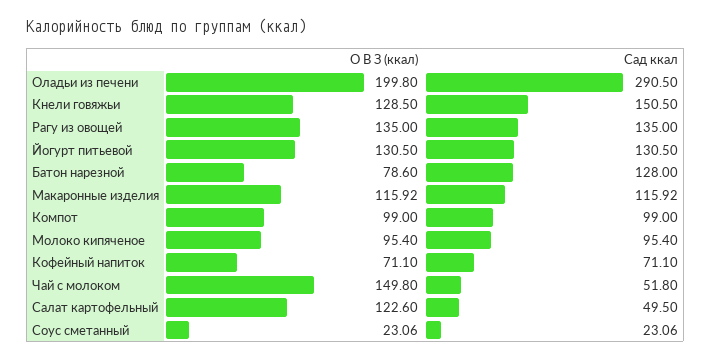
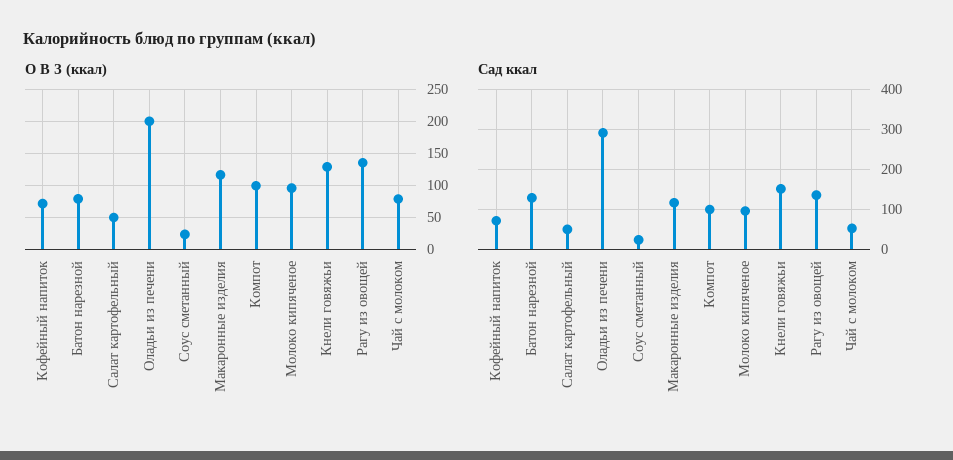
  {
    "О В З (ккал)": {
      "Оладьи из печени": 199.8,
      "Кнели говяжьи": 128.5,
      "Рагу из овощей": 135,
-     "Йогурт питьевой": 130.5,
      "Батон нарезной": 78.6,
      "Макаронные изделия": 115.92,
      "Компот": 99,
      "Молоко кипяченое": 95.4,
      "Кофейный напиток": 71.1,
-     "Чай с молоком": 149.8,
+     "Чай с молоком": 80,
-     "Салат картофельный": 122.6,
+     "Салат картофельный": 50,
      "Соус сметанный": 23.06
    },
    "Сад ккал": {
      "Оладьи из печени": 290.5,
      "Кнели говяжьи": 150.5,
      "Рагу из овощей": 135,
-     "Йогурт питьевой": 130.5,
      "Батон нарезной": 128,
      "Макаронные изделия": 115.92,
      "Компот": 99,
      "Молоко кипяченое": 95.4,
      "Кофейный напиток": 71.1,
      "Чай с молоком": 51.8,
      "Салат картофельный": 49.5,
      "Соус сметанный": 23.06
    }
  }

